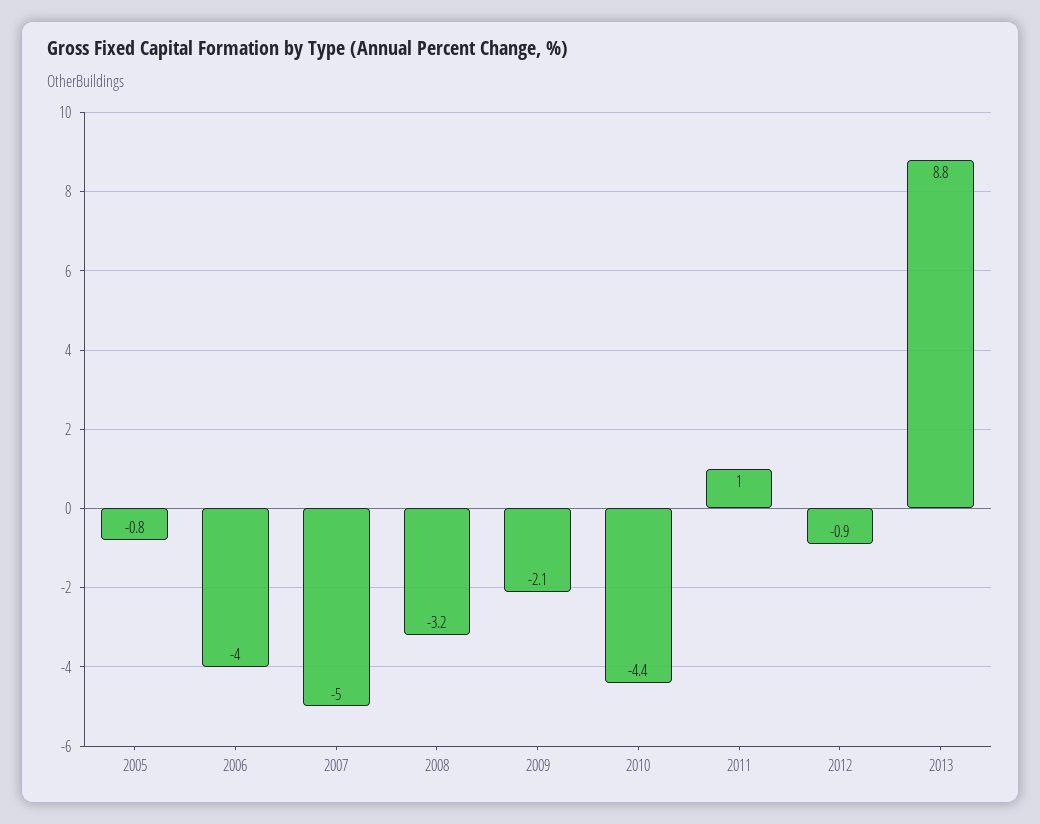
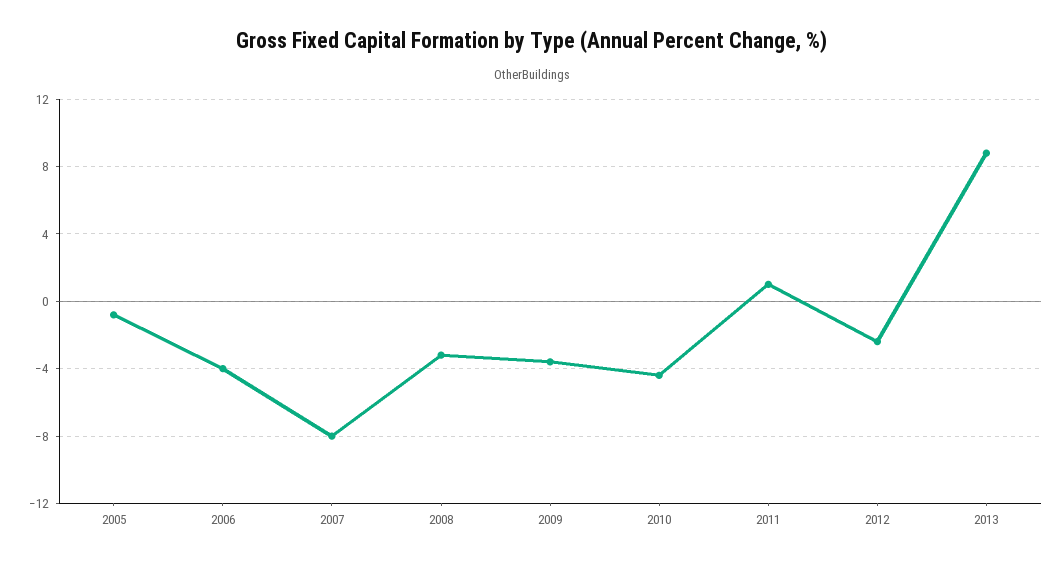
  {
    "2005": -0.8,
    "2006": -4,
-   "2007": -5,
+   "2007": -8,
    "2008": -3.2,
-   "2009": -2.1,
+   "2009": -3.5,
    "2010": -4.4,
    "2011": 1,
-   "2012": -0.9,
+   "2012": -2.5,
    "2013": 8.8
  }

